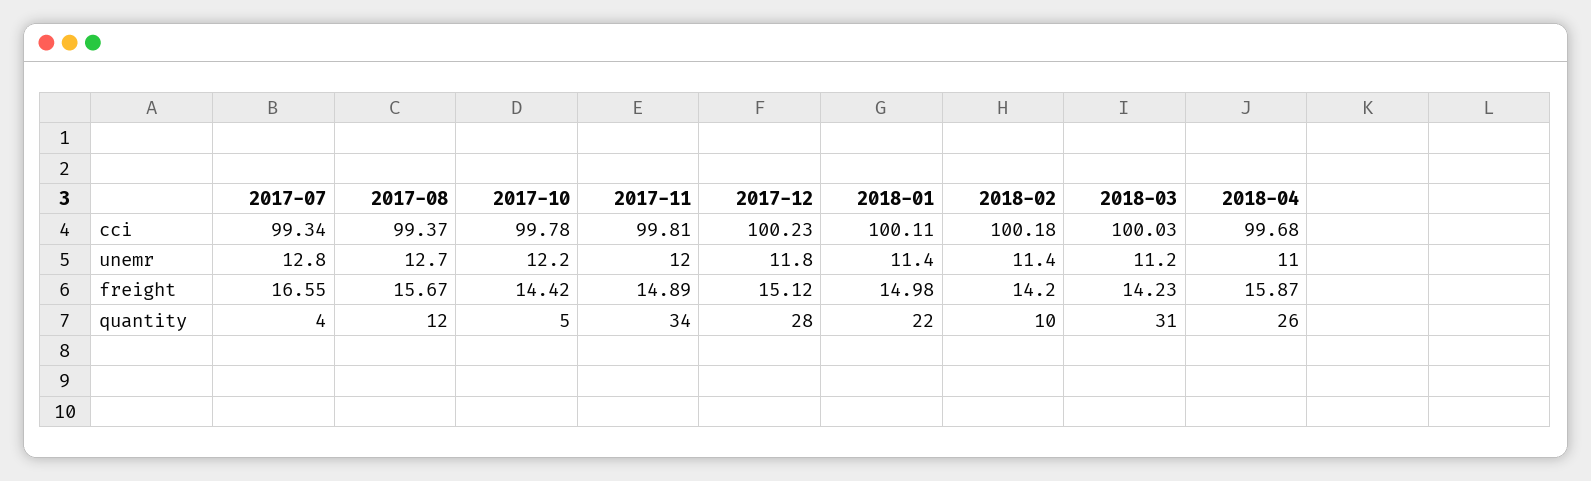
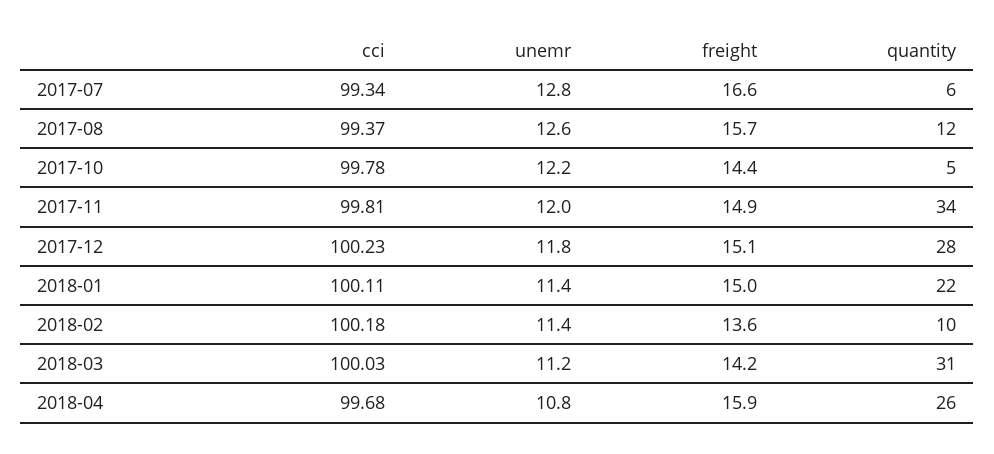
  {
    "2017-07": {
      "cci": 99.34,
      "unemr": 12.8,
      "freight": 16.55,
-     "quantity": 4
+     "quantity": 6
    },
    "2017-08": {
      "cci": 99.37,
-     "unemr": 12.7,
+     "unemr": 12.6,
      "freight": 15.67,
      "quantity": 12
    },
    "2017-10": {
      "cci": 99.78,
      "unemr": 12.2,
      "freight": 14.42,
      "quantity": 5
    },
    "2017-11": {
      "cci": 99.81,
      "unemr": 12,
      "freight": 14.89,
      "quantity": 34
    },
    "2017-12": {
      "cci": 100.23,
      "unemr": 11.8,
      "freight": 15.12,
      "quantity": 28
    },
    "2018-01": {
      "cci": 100.11,
      "unemr": 11.4,
      "freight": 14.98,
      "quantity": 22
    },
    "2018-02": {
      "cci": 100.18,
      "unemr": 11.4,
-     "freight": 14.2,
+     "freight": 13.6,
      "quantity": 10
    },
    "2018-03": {
      "cci": 100.03,
      "unemr": 11.2,
      "freight": 14.23,
      "quantity": 31
    },
    "2018-04": {
      "cci": 99.68,
-     "unemr": 11,
+     "unemr": 10.8,
      "freight": 15.87,
      "quantity": 26
    }
  }

